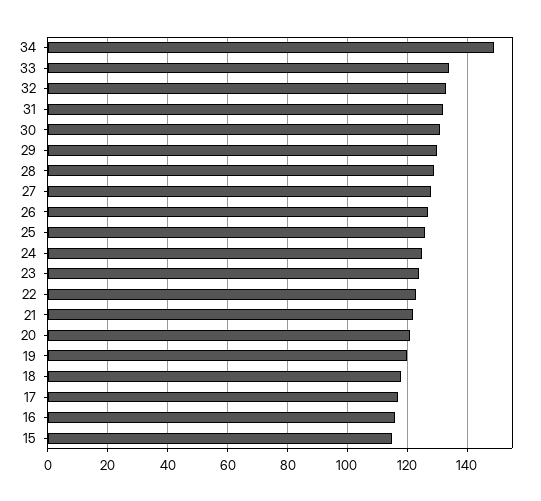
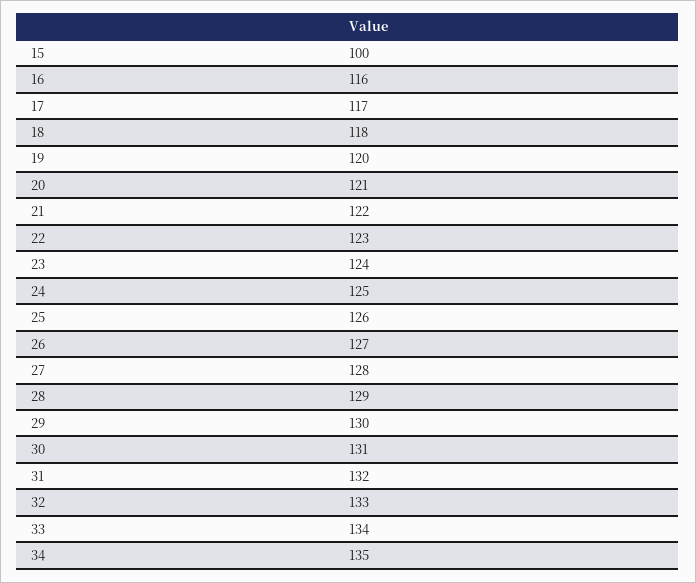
  {
-   "34": 150,
+   "34": 135,
    "33": 134,
    "32": 133,
    "31": 132,
    "30": 131,
    "29": 130,
    "28": 129,
    "27": 128,
    "26": 127,
    "25": 126,
    "24": 125,
    "23": 124,
    "22": 123,
    "21": 122,
    "20": 121,
    "19": 120,
    "18": 118,
    "17": 117,
    "16": 116,
-   "15": 115
+   "15": 100
  }

